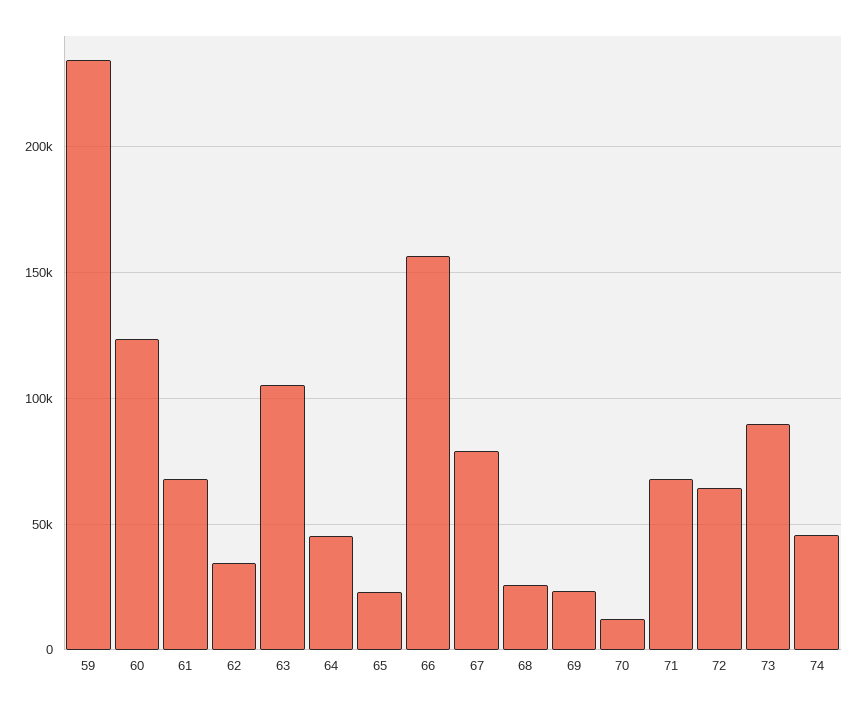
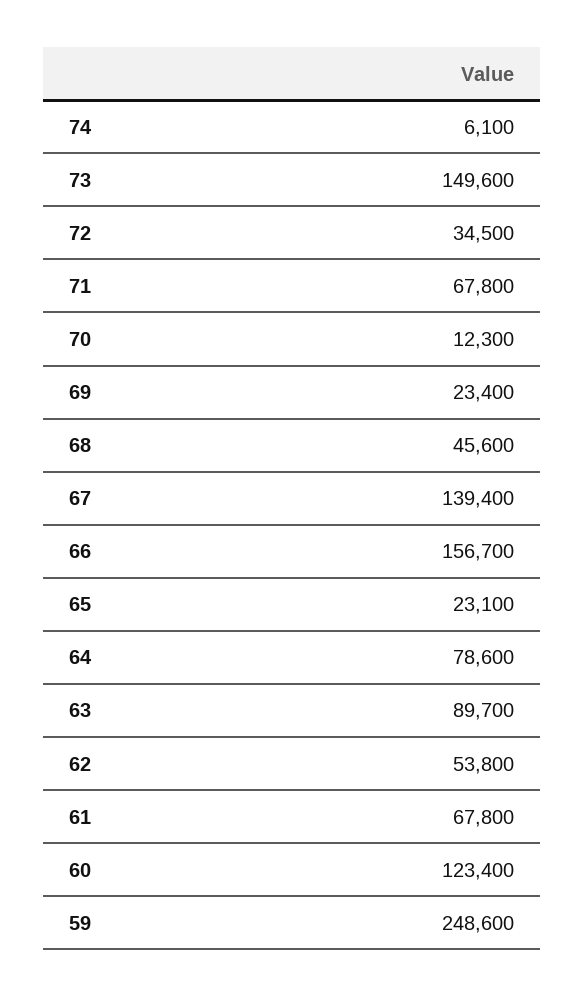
  {
-   "59": 235000,
+   "59": 248600,
    "60": 123400,
    "61": 67800,
-   "62": 35000,
+   "62": 53800,
-   "63": 105000,
+   "63": 89700,
-   "64": 45000,
+   "64": 78600,
    "65": 23100,
    "66": 156700,
-   "67": 80000,
+   "67": 139400,
-   "68": 25000,
+   "68": 45600,
    "69": 23400,
    "70": 12300,
    "71": 67800,
-   "72": 65000,
+   "72": 34500,
-   "73": 90000,
+   "73": 149600,
-   "74": 45000
+   "74": 6100
  }

